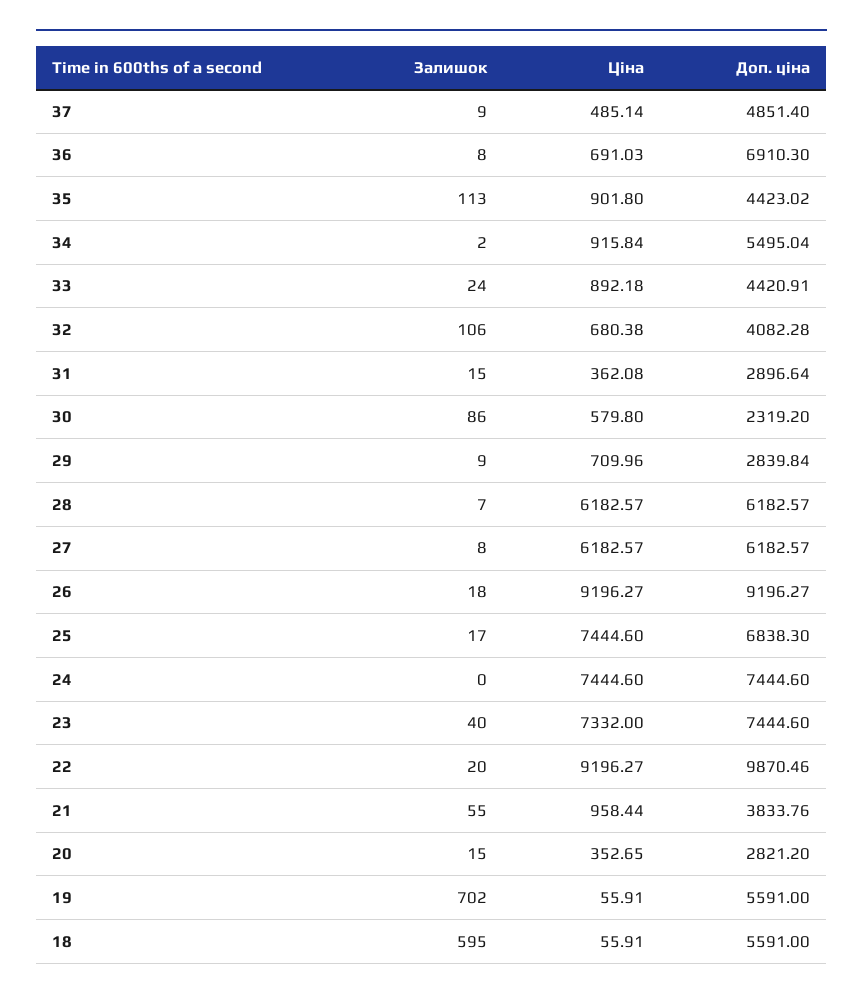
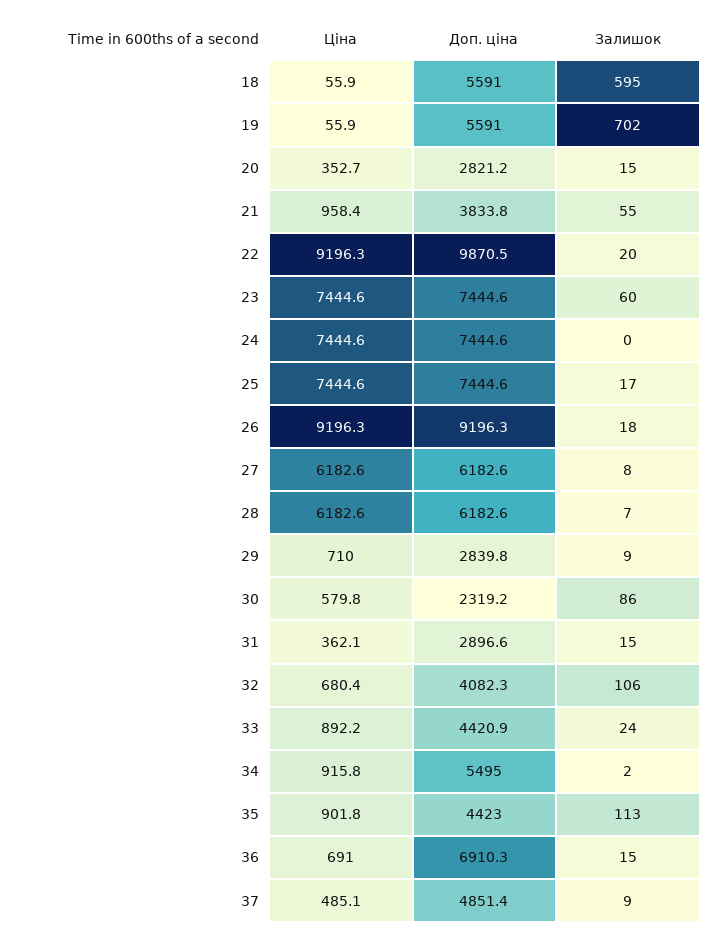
  {
    "Залишок": {
      "37": 9,
-     "36": 8,
+     "36": 15,
      "35": 113,
      "34": 2,
      "33": 24,
      "32": 106,
      "31": 15,
      "30": 86,
      "29": 9,
      "28": 7,
      "27": 8,
      "26": 18,
      "25": 17,
      "24": 0,
-     "23": 40,
+     "23": 60,
      "22": 20,
      "21": 55,
      "20": 15,
      "19": 702,
      "18": 595
    },
    "Ціна": {
      "37": 485.14,
      "36": 691.03,
      "35": 901.8,
      "34": 915.84,
      "33": 892.18,
      "32": 680.38,
      "31": 362.08,
      "30": 579.8,
      "29": 709.96,
      "28": 6182.57,
      "27": 6182.57,
      "26": 9196.27,
      "25": 7444.6,
      "24": 7444.6,
-     "23": 7332,
+     "23": 7444.6,
      "22": 9196.27,
      "21": 958.44,
      "20": 352.65,
      "19": 55.91,
      "18": 55.91
    },
    "Доп. ціна": {
      "37": 4851.4,
      "36": 6910.3,
      "35": 4423.02,
      "34": 5495.04,
      "33": 4420.91,
      "32": 4082.28,
      "31": 2896.64,
      "30": 2319.2,
      "29": 2839.84,
      "28": 6182.57,
      "27": 6182.57,
      "26": 9196.27,
-     "25": 6838.3,
+     "25": 7444.6,
      "24": 7444.6,
      "23": 7444.6,
      "22": 9870.46,
      "21": 3833.76,
      "20": 2821.2,
      "19": 5591,
      "18": 5591
    }
  }

